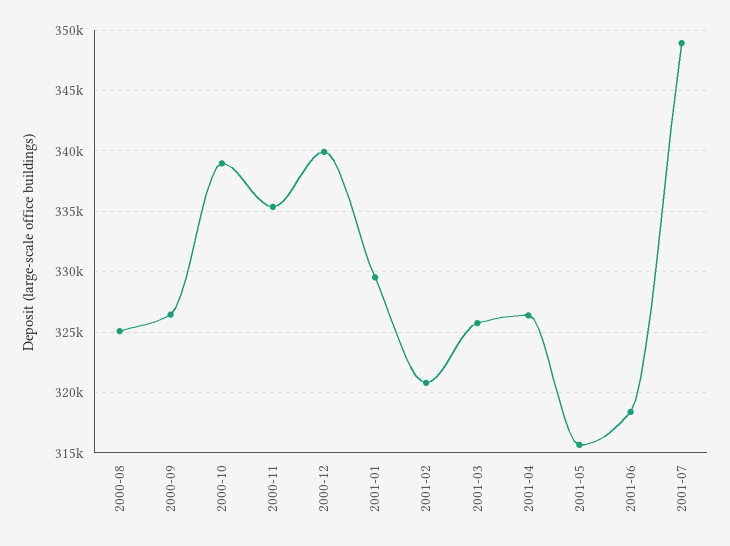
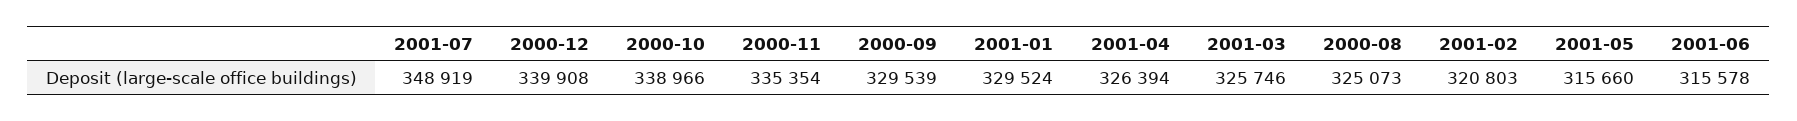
  {
    "2000-08": 325073,
-   "2000-09": 326500,
+   "2000-09": 329539,
    "2000-10": 338966,
    "2000-11": 335354,
    "2000-12": 339908,
    "2001-01": 329524,
    "2001-02": 320803,
    "2001-03": 325746,
    "2001-04": 326394,
    "2001-05": 315660,
-   "2001-06": 318500,
+   "2001-06": 315578,
    "2001-07": 348919
  }

